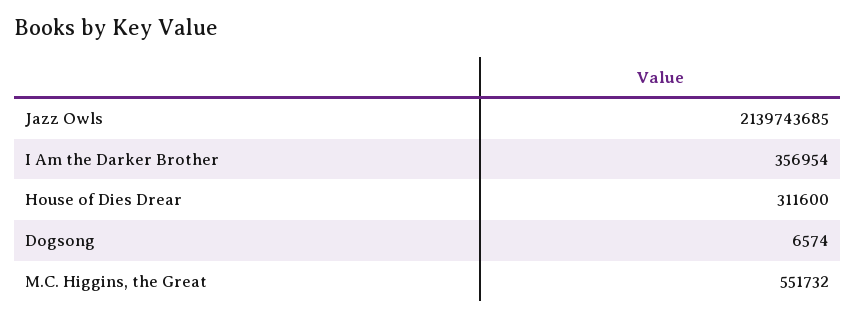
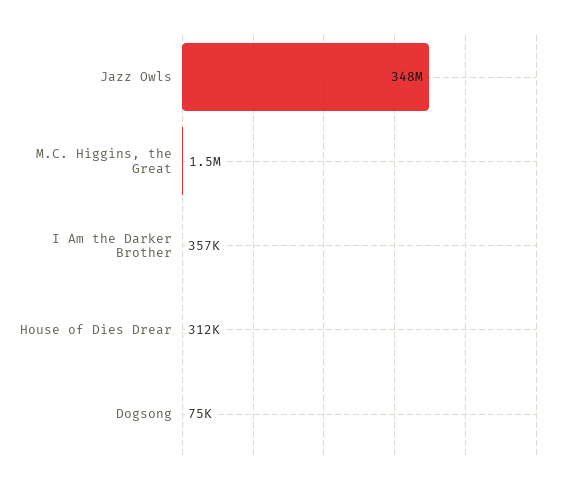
  {
-   "Jazz Owls": 2139743685,
+   "Jazz Owls": 348000000,
    "I Am the Darker Brother": 356954,
    "House of Dies Drear": 311600,
-   "Dogsong": 6574,
+   "Dogsong": 75000,
-   "M.C. Higgins, the Great": 551732
+   "M.C. Higgins, the Great": 1500000
  }

